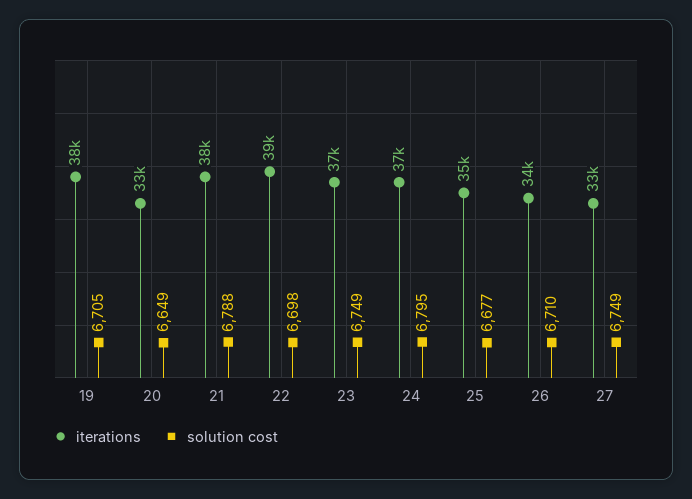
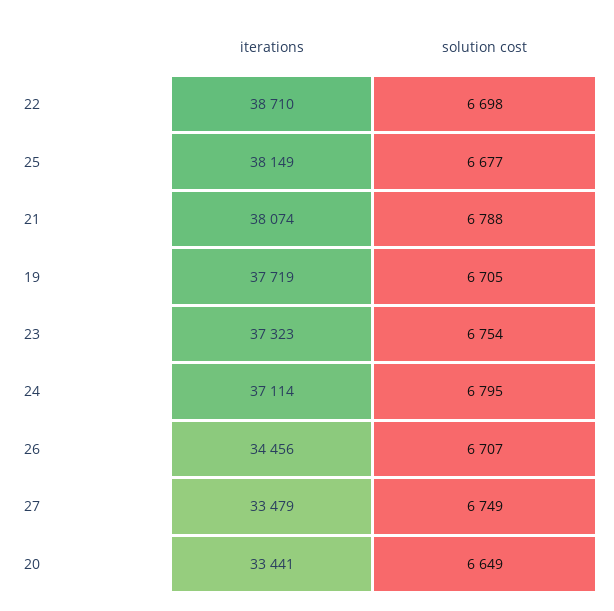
  {
    "iterations": {
      "19": 37719,
      "20": 33441,
      "21": 38074,
      "22": 38710,
      "23": 37323,
      "24": 37114,
-     "25": 35000,
+     "25": 38149,
      "26": 34456,
      "27": 33479
    },
    "solution cost": {
      "19": 6705,
      "20": 6649,
      "21": 6788,
      "22": 6698,
-     "23": 6749,
+     "23": 6754,
      "24": 6795,
      "25": 6677,
-     "26": 6710,
+     "26": 6707,
      "27": 6749
    }
  }

